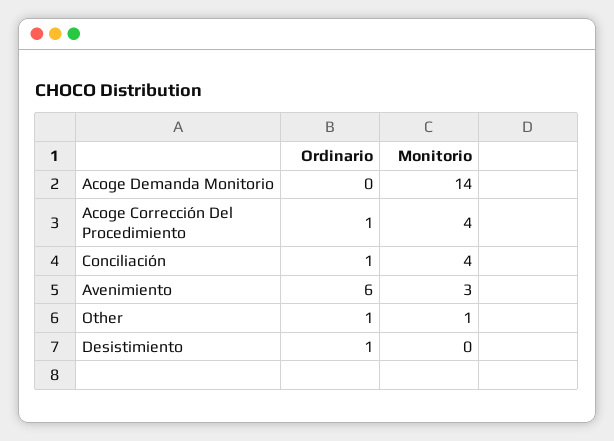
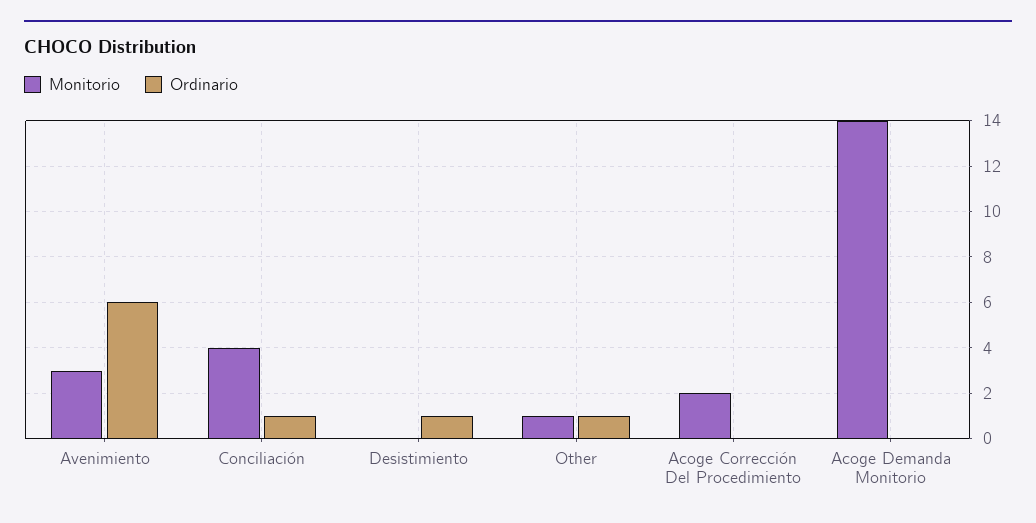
  {
    "Ordinario": {
      "Acoge Demanda Monitorio": 0,
-     "Acoge Corrección Del Procedimiento": 1,
+     "Acoge Corrección Del Procedimiento": 0,
      "Conciliación": 1,
      "Avenimiento": 6,
      "Other": 1,
      "Desistimiento": 1
    },
    "Monitorio": {
      "Acoge Demanda Monitorio": 14,
-     "Acoge Corrección Del Procedimiento": 4,
+     "Acoge Corrección Del Procedimiento": 2,
      "Conciliación": 4,
      "Avenimiento": 3,
      "Other": 1,
      "Desistimiento": 0
    }
  }

